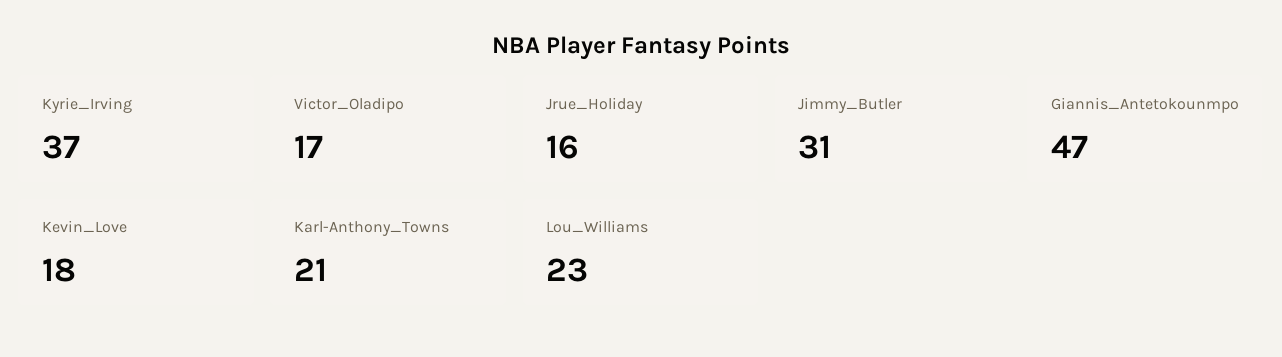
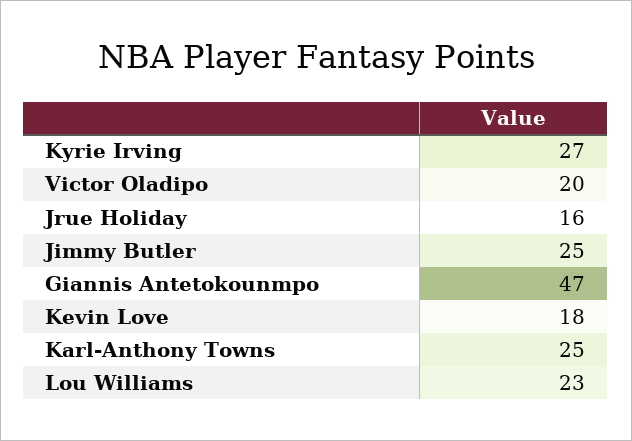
  {
-   "Kyrie_Irving": 37,
+   "Kyrie_Irving": 27,
-   "Victor_Oladipo": 17,
+   "Victor_Oladipo": 20,
    "Jrue_Holiday": 16,
-   "Jimmy_Butler": 31,
+   "Jimmy_Butler": 25,
    "Giannis_Antetokounmpo": 47,
    "Kevin_Love": 18,
-   "Karl-Anthony_Towns": 21,
+   "Karl-Anthony_Towns": 25,
    "Lou_Williams": 23
  }

